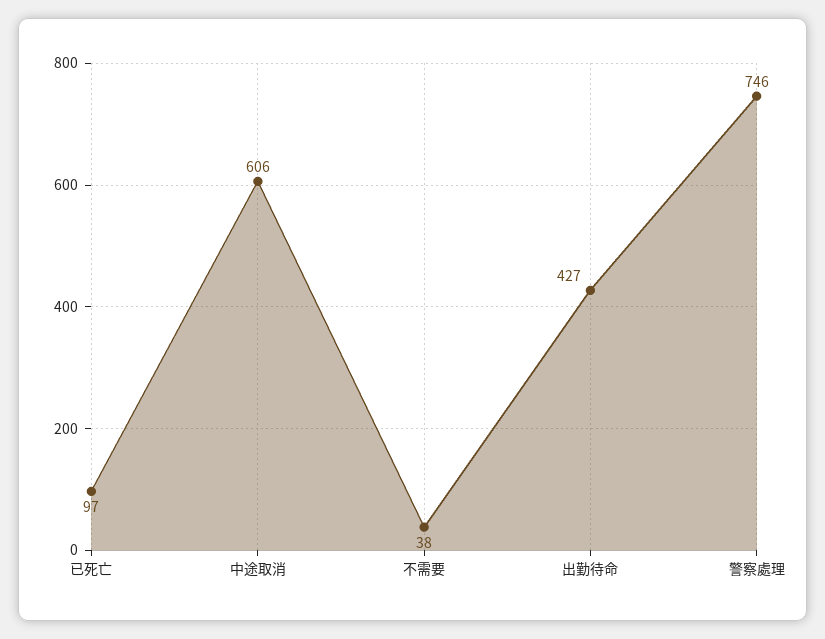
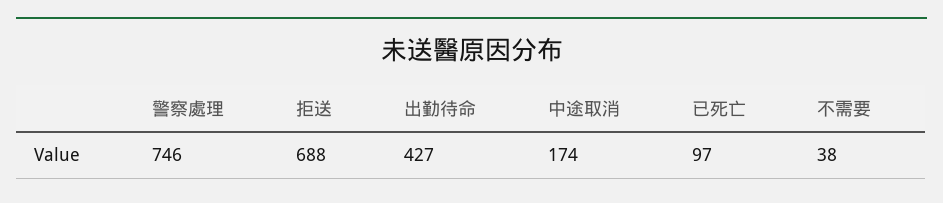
  {
    "已死亡": 97,
-   "中途取消": 606,
+   "中途取消": 174,
    "不需要": 38,
    "出勤待命": 427,
-   "警察處理": 746
+   "警察處理": 746,
+   "拒送": 688
  }

